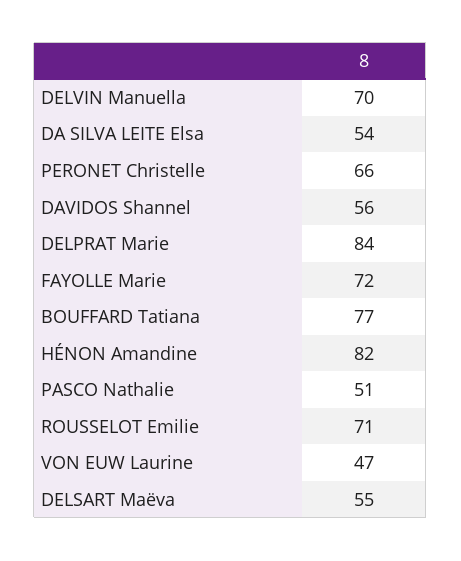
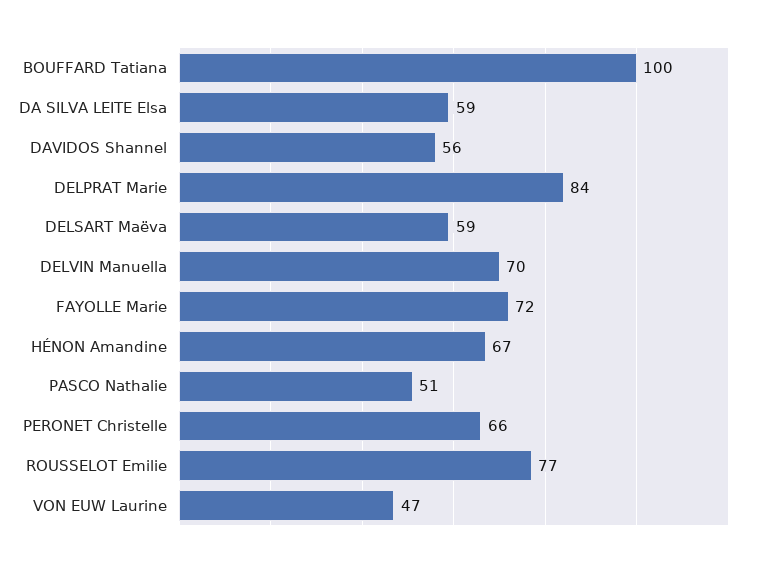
  {
    "DELVIN Manuella": 70,
-   "DA SILVA LEITE Elsa": 54,
+   "DA SILVA LEITE Elsa": 59,
    "PERONET Christelle": 66,
    "DAVIDOS Shannel": 56,
    "DELPRAT Marie": 84,
    "FAYOLLE Marie": 72,
-   "BOUFFARD Tatiana": 77,
+   "BOUFFARD Tatiana": 100,
-   "HÉNON Amandine": 82,
+   "HÉNON Amandine": 67,
    "PASCO Nathalie": 51,
-   "ROUSSELOT Emilie": 71,
+   "ROUSSELOT Emilie": 77,
    "VON EUW Laurine": 47,
-   "DELSART Maëva": 55
+   "DELSART Maëva": 59
  }

